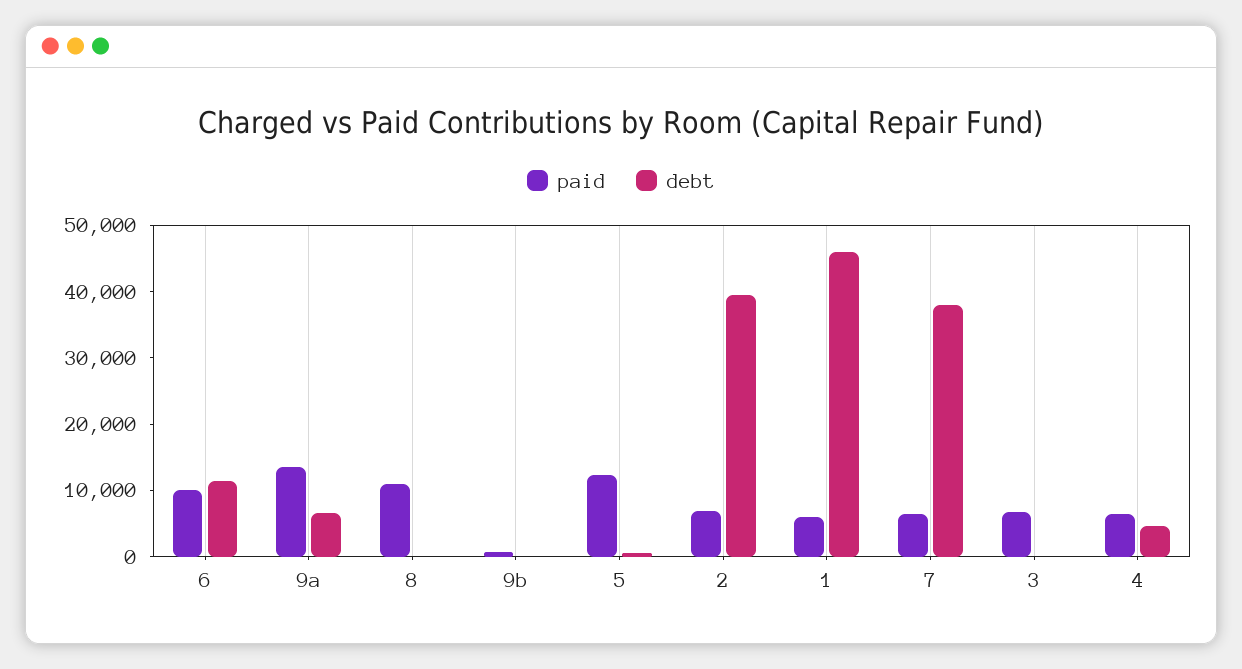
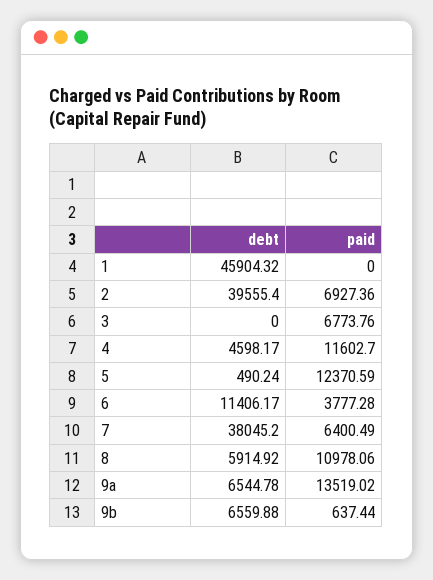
  {
    "paid": {
-     "6": 10000,
+     "6": 3777.28,
      "9a": 13519.02,
      "8": 10978.06,
      "9b": 637.44,
      "5": 12370.59,
      "2": 6927.36,
-     "1": 6000,
+     "1": 0,
      "7": 6400.49,
      "3": 6773.76,
-     "4": 6000
+     "4": 11602.7
    },
    "debt": {
      "6": 11406.17,
      "9a": 6544.78,
-     "8": 0,
+     "8": 5914.92,
-     "9b": 0,
+     "9b": 6559.88,
      "5": 490.24,
      "2": 39555.4,
      "1": 45904.32,
      "7": 38045.2,
      "3": 0,
      "4": 4598.17
    }
  }

